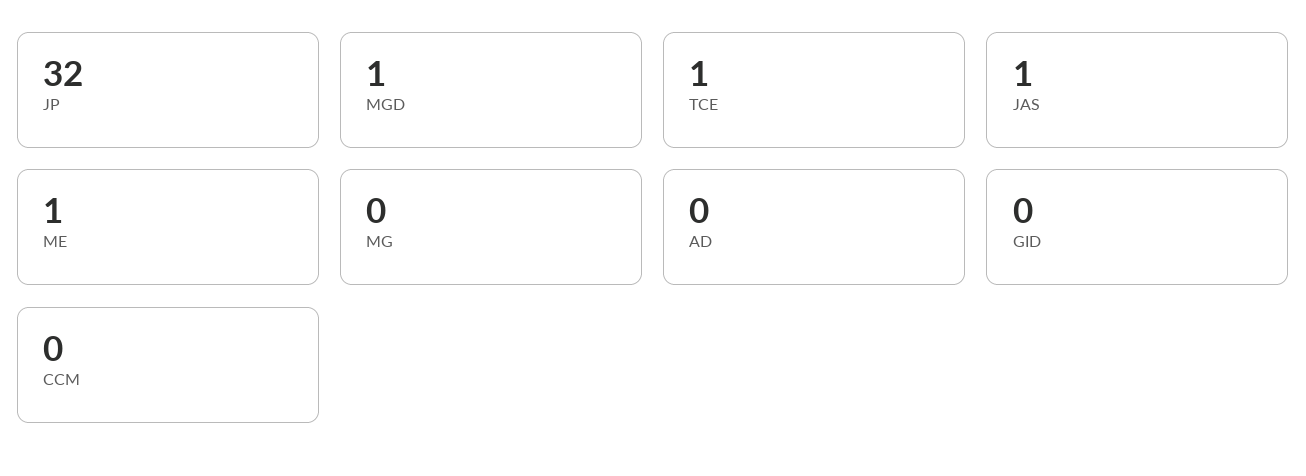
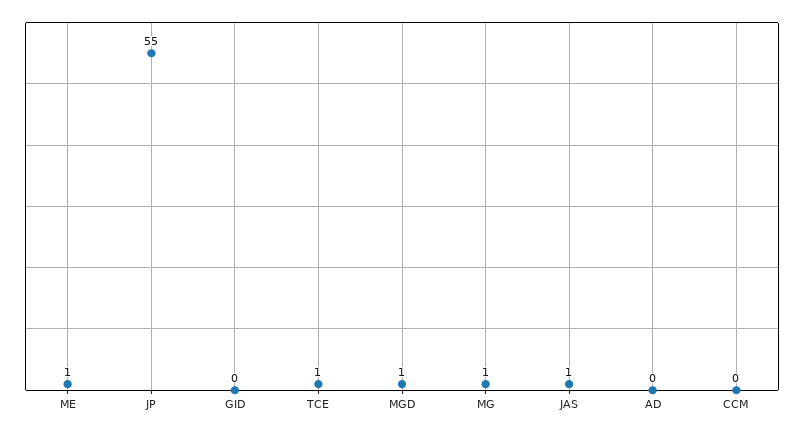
  {
-   "JP": 32,
+   "JP": 55,
    "MGD": 1,
    "TCE": 1,
    "JAS": 1,
    "ME": 1,
-   "MG": 0,
+   "MG": 1,
    "AD": 0,
    "GID": 0,
    "CCM": 0
  }

